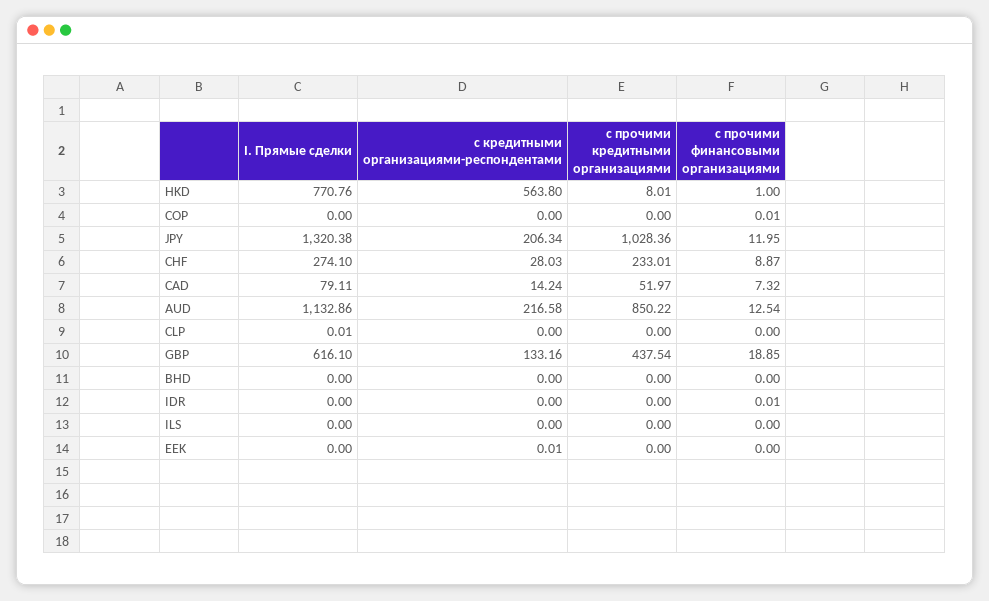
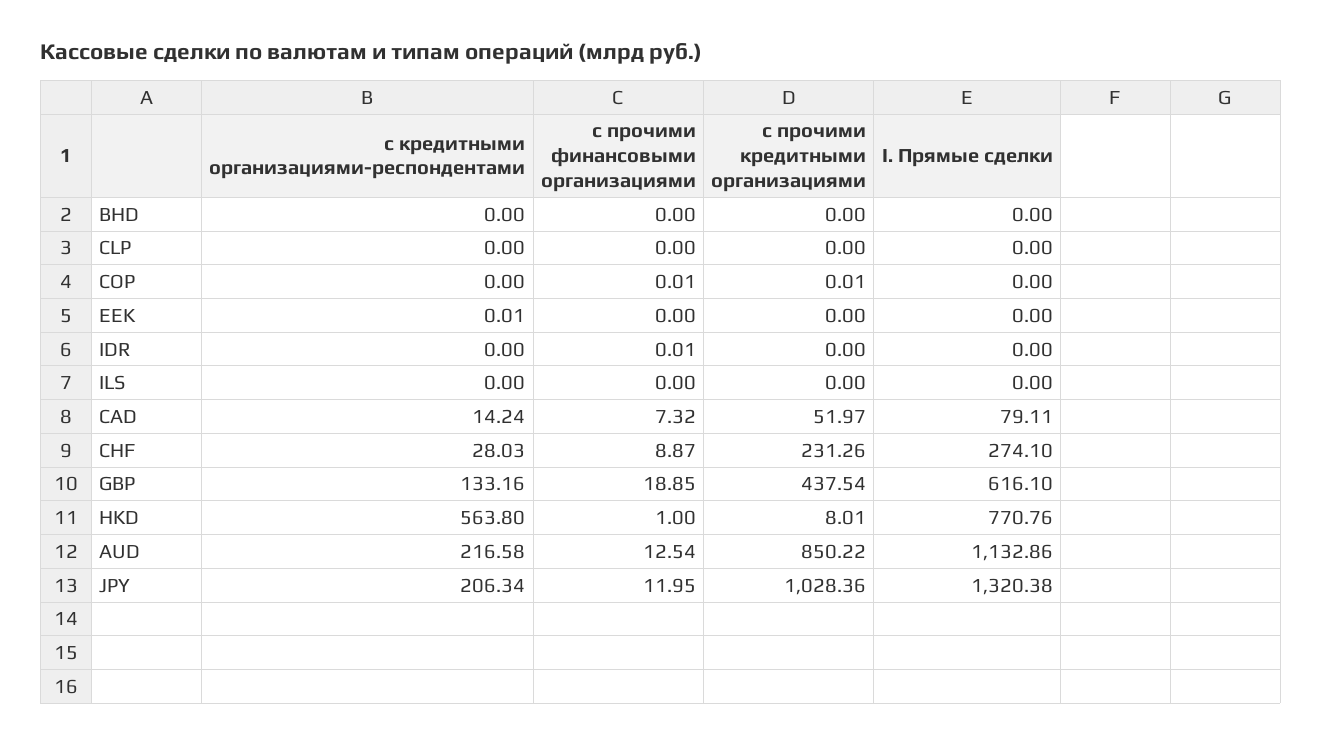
  {
    "I. Прямые сделки": {
      "HKD": 770.76,
      "COP": 0,
      "JPY": 1320.38,
      "CHF": 274.1,
      "CAD": 79.11,
      "AUD": 1132.86,
-     "CLP": 0.01,
+     "CLP": 0,
      "GBP": 616.1,
      "BHD": 0,
      "IDR": 0,
      "ILS": 0,
      "EEK": 0
    },
    "с кредитными организациями-респондентами": {
      "HKD": 563.8,
      "COP": 0,
      "JPY": 206.34,
      "CHF": 28.03,
      "CAD": 14.24,
      "AUD": 216.58,
      "CLP": 0,
      "GBP": 133.16,
      "BHD": 0,
      "IDR": 0,
      "ILS": 0,
      "EEK": 0.01
    },
    "с прочими кредитными организациями": {
      "HKD": 8.01,
-     "COP": 0,
+     "COP": 0.01,
      "JPY": 1028.36,
-     "CHF": 233.01,
+     "CHF": 231.26,
      "CAD": 51.97,
      "AUD": 850.22,
      "CLP": 0,
      "GBP": 437.54,
      "BHD": 0,
      "IDR": 0,
      "ILS": 0,
      "EEK": 0
    },
    "с прочими финансовыми организациями": {
      "HKD": 1,
      "COP": 0.01,
      "JPY": 11.95,
      "CHF": 8.87,
      "CAD": 7.32,
      "AUD": 12.54,
      "CLP": 0,
      "GBP": 18.85,
      "BHD": 0,
      "IDR": 0.01,
      "ILS": 0,
      "EEK": 0
    }
  }

